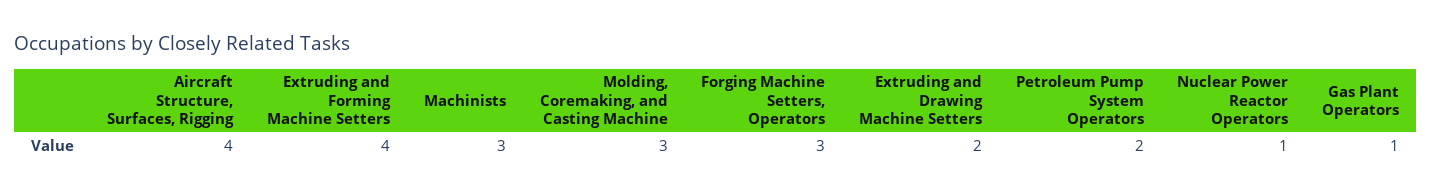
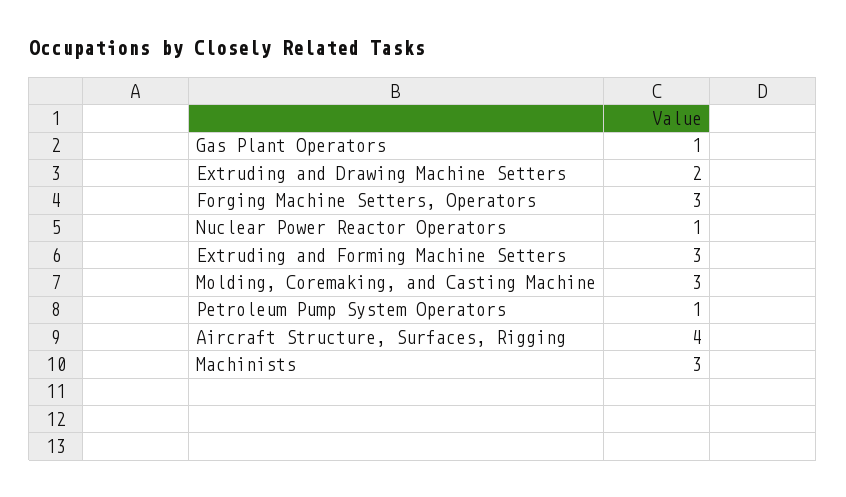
  {
    "Aircraft Structure, Surfaces, Rigging": 4,
-   "Extruding and Forming Machine Setters": 4,
+   "Extruding and Forming Machine Setters": 3,
    "Machinists": 3,
    "Molding, Coremaking, and Casting Machine": 3,
    "Forging Machine Setters, Operators": 3,
    "Extruding and Drawing Machine Setters": 2,
-   "Petroleum Pump System Operators": 2,
+   "Petroleum Pump System Operators": 1,
    "Nuclear Power Reactor Operators": 1,
    "Gas Plant Operators": 1
  }

